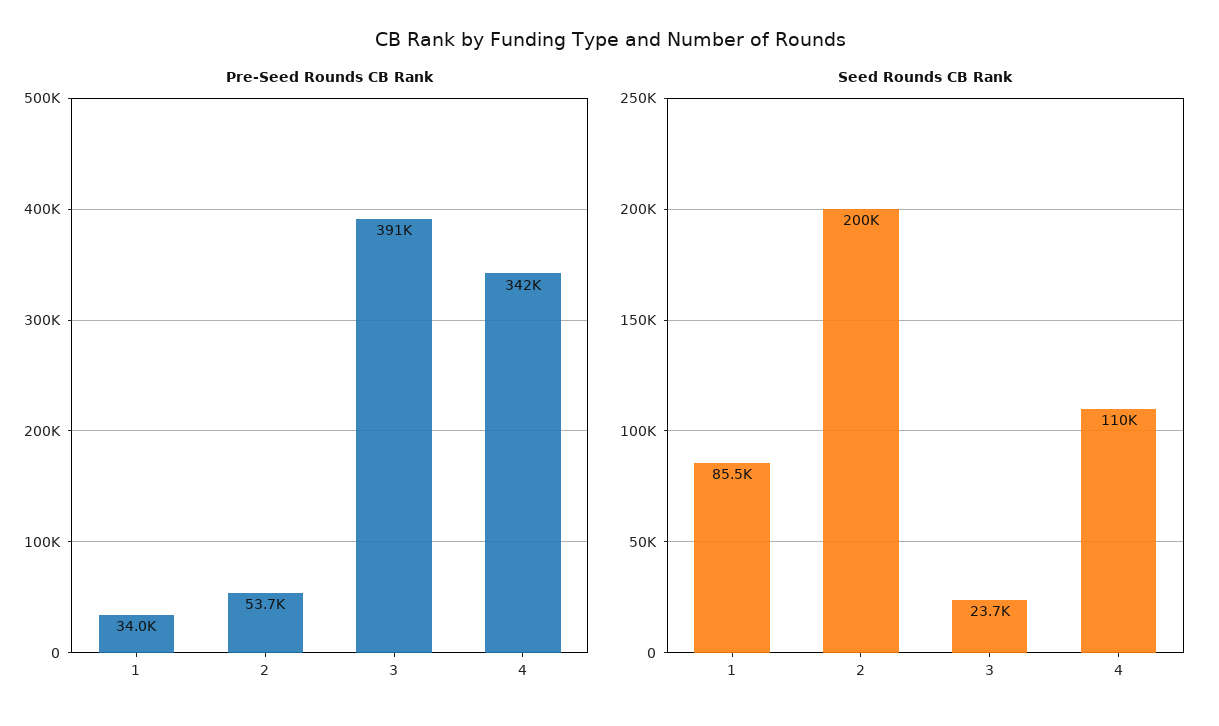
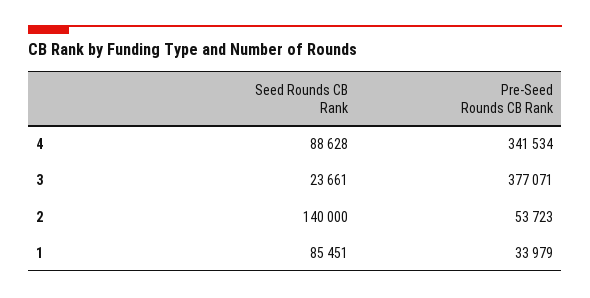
  {
    "Pre-Seed Rounds CB Rank": {
      "1": 33979,
      "2": 53723,
-     "3": 391000,
+     "3": 377071,
      "4": 341534
    },
    "Seed Rounds CB Rank": {
      "1": 85451,
-     "2": 200000,
+     "2": 140000,
      "3": 23661,
-     "4": 110000
+     "4": 88628
    }
  }

